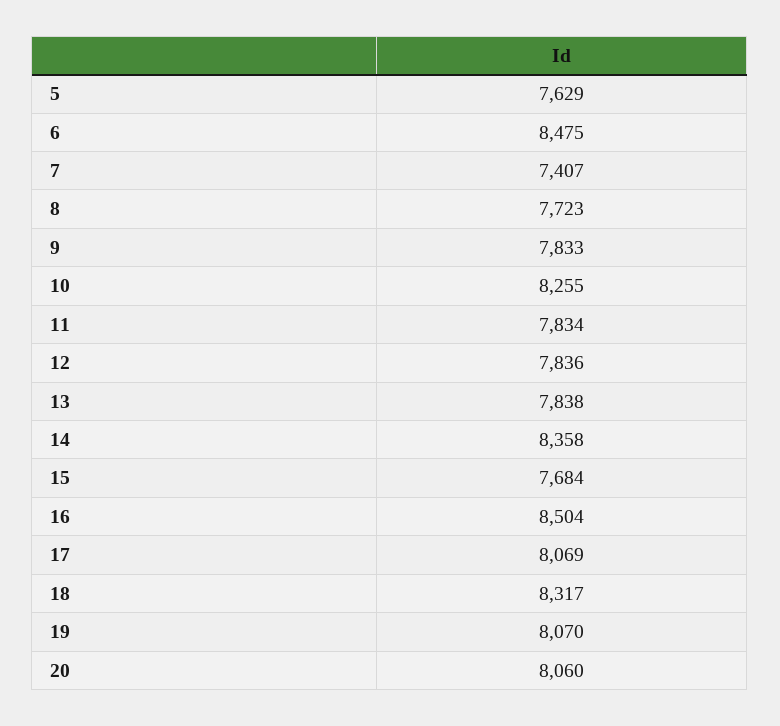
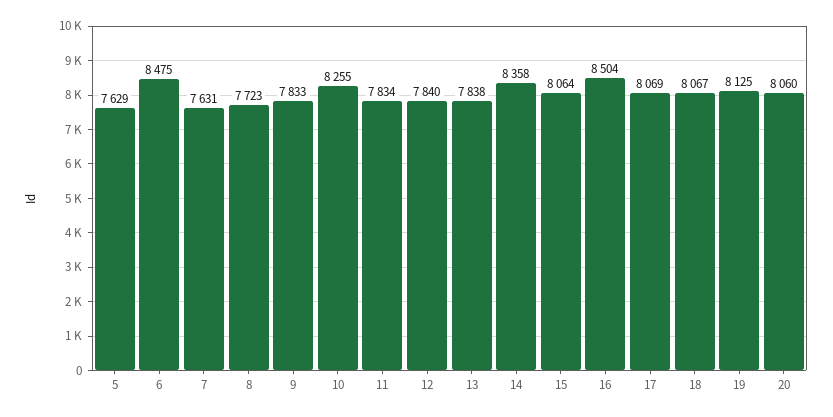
  {
    "5": 7629,
    "6": 8475,
-   "7": 7407,
+   "7": 7631,
    "8": 7723,
    "9": 7833,
    "10": 8255,
    "11": 7834,
-   "12": 7836,
+   "12": 7840,
    "13": 7838,
    "14": 8358,
-   "15": 7684,
+   "15": 8064,
    "16": 8504,
    "17": 8069,
-   "18": 8317,
+   "18": 8067,
-   "19": 8070,
+   "19": 8125,
    "20": 8060
  }

